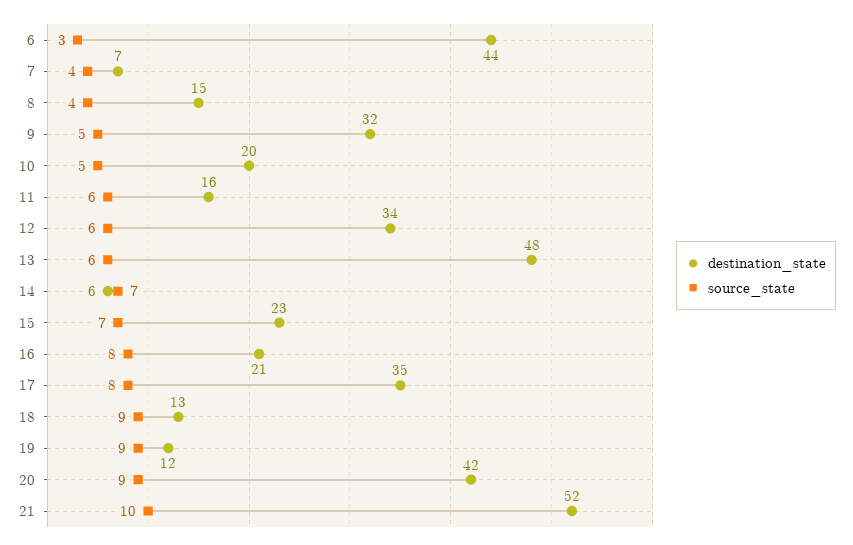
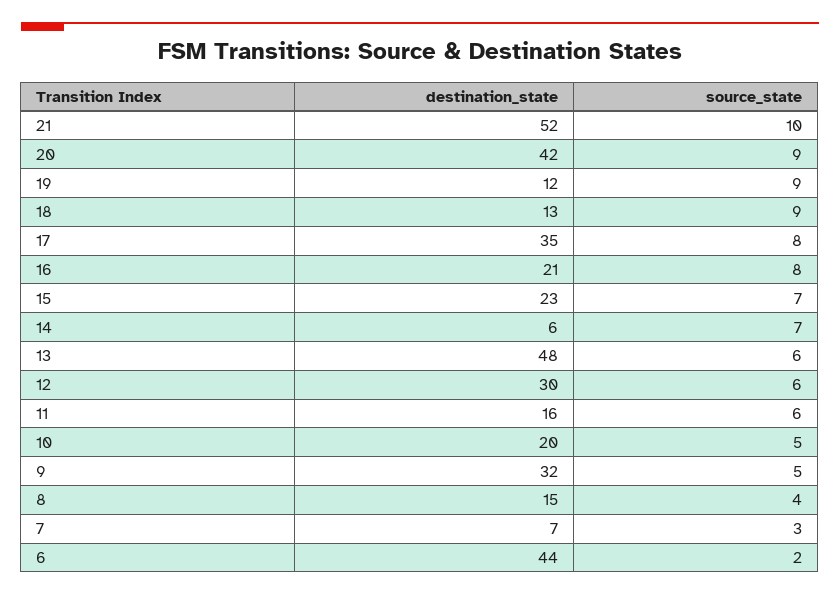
  {
    "destination_state": {
      "6": 44,
      "7": 7,
      "8": 15,
      "9": 32,
      "10": 20,
      "11": 16,
-     "12": 34,
+     "12": 30,
      "13": 48,
      "14": 6,
      "15": 23,
      "16": 21,
      "17": 35,
      "18": 13,
      "19": 12,
      "20": 42,
      "21": 52
    },
    "source_state": {
-     "6": 3,
+     "6": 2,
-     "7": 4,
+     "7": 3,
      "8": 4,
      "9": 5,
      "10": 5,
      "11": 6,
      "12": 6,
      "13": 6,
      "14": 7,
      "15": 7,
      "16": 8,
      "17": 8,
      "18": 9,
      "19": 9,
      "20": 9,
      "21": 10
    }
  }

